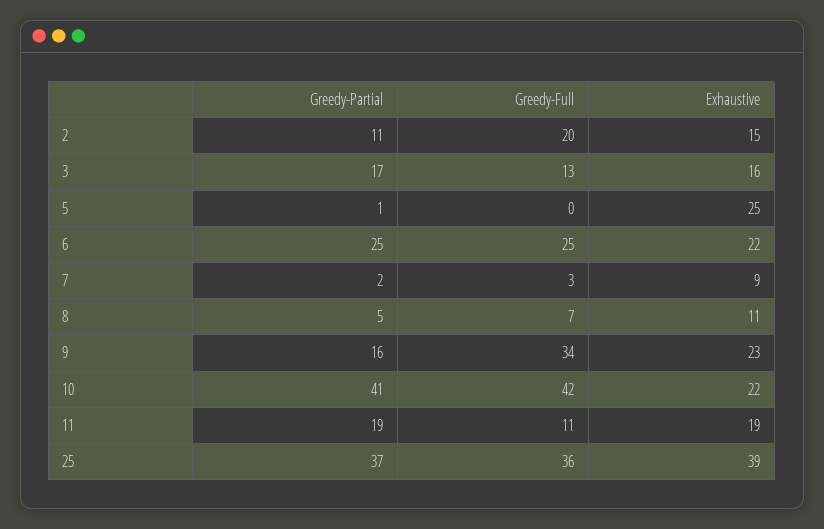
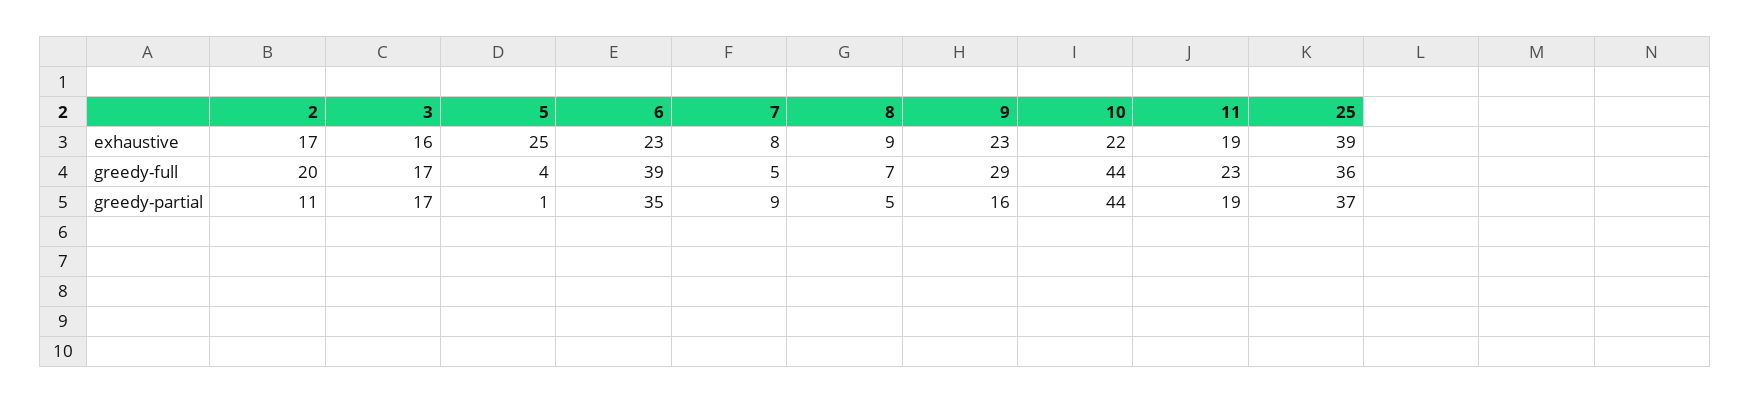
  {
    "Greedy-Partial": {
      "2": 11,
      "3": 17,
      "5": 1,
-     "6": 25,
+     "6": 35,
-     "7": 2,
+     "7": 9,
      "8": 5,
      "9": 16,
-     "10": 41,
+     "10": 44,
      "11": 19,
      "25": 37
    },
    "Greedy-Full": {
      "2": 20,
-     "3": 13,
+     "3": 17,
-     "5": 0,
+     "5": 4,
-     "6": 25,
+     "6": 39,
-     "7": 3,
+     "7": 5,
      "8": 7,
-     "9": 34,
+     "9": 29,
-     "10": 42,
+     "10": 44,
-     "11": 11,
+     "11": 23,
      "25": 36
    },
    "Exhaustive": {
-     "2": 15,
+     "2": 17,
      "3": 16,
      "5": 25,
-     "6": 22,
+     "6": 23,
-     "7": 9,
+     "7": 8,
-     "8": 11,
+     "8": 9,
      "9": 23,
      "10": 22,
      "11": 19,
      "25": 39
    }
  }

